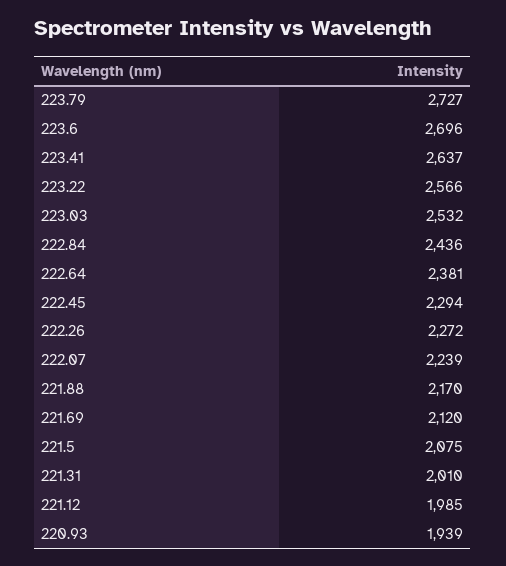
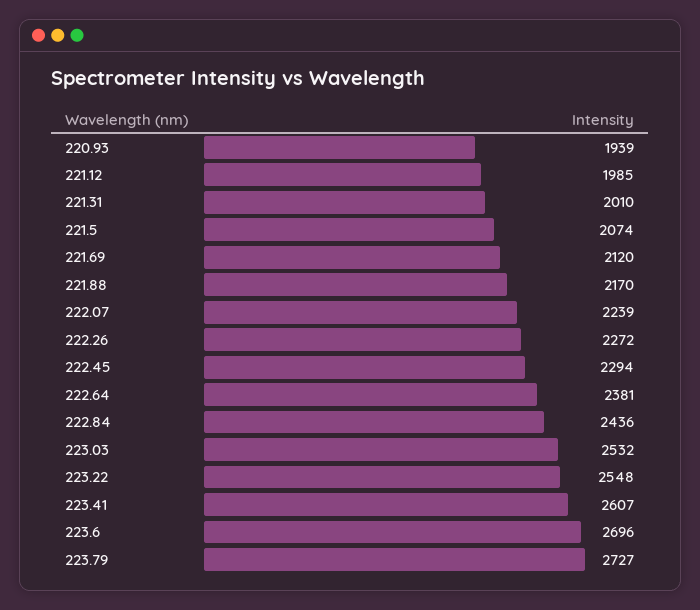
  {
    "223.79": 2727,
    "223.6": 2696,
-   "223.41": 2637,
+   "223.41": 2607,
-   "223.22": 2566,
+   "223.22": 2548,
    "223.03": 2532,
    "222.84": 2436,
    "222.64": 2381,
    "222.45": 2294,
    "222.26": 2272,
    "222.07": 2239,
    "221.88": 2170,
    "221.69": 2120,
-   "221.5": 2075,
+   "221.5": 2074,
    "221.31": 2010,
    "221.12": 1985,
    "220.93": 1939
  }

